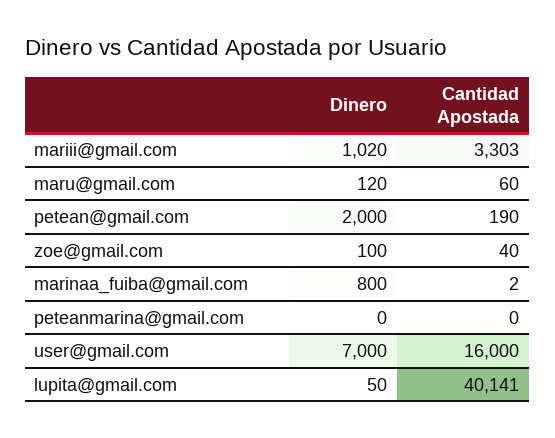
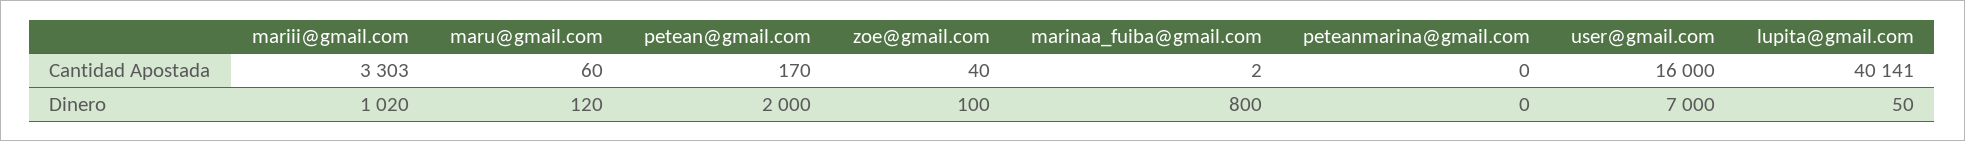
  {
    "Dinero": {
      "mariii@gmail.com": 1020,
      "maru@gmail.com": 120,
      "petean@gmail.com": 2000,
      "zoe@gmail.com": 100,
      "marinaa_fuiba@gmail.com": 800,
      "peteanmarina@gmail.com": 0,
      "user@gmail.com": 7000,
      "lupita@gmail.com": 50
    },
    "Cantidad Apostada": {
      "mariii@gmail.com": 3303,
      "maru@gmail.com": 60,
-     "petean@gmail.com": 190,
+     "petean@gmail.com": 170,
      "zoe@gmail.com": 40,
      "marinaa_fuiba@gmail.com": 2,
      "peteanmarina@gmail.com": 0,
      "user@gmail.com": 16000,
      "lupita@gmail.com": 40141
    }
  }

